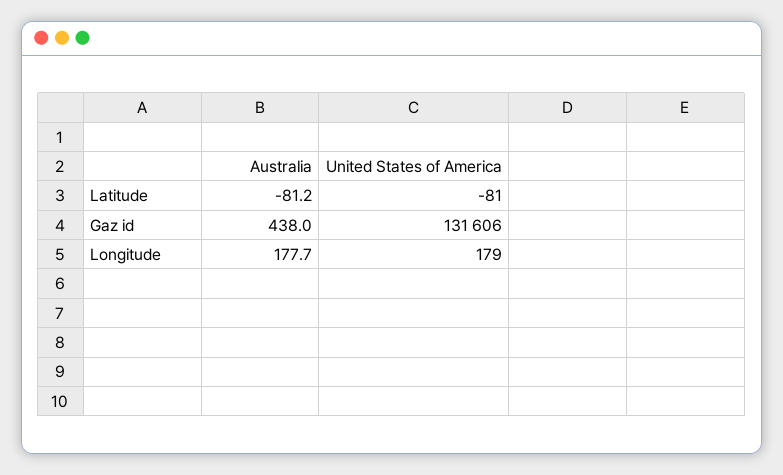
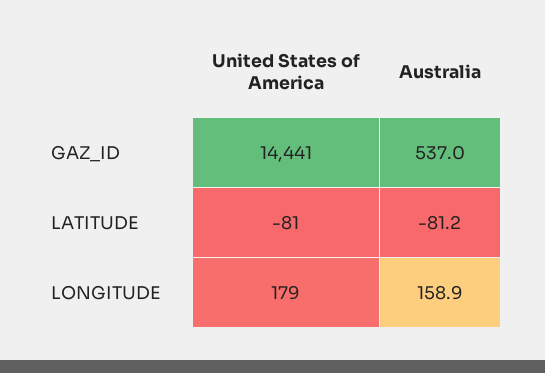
  {
    "Australia": {
      "Latitude": -81.2,
-     "Gaz id": 438,
+     "Gaz id": 537,
-     "Longitude": 177.7
+     "Longitude": 158.9
    },
    "United States of America": {
      "Latitude": -81,
-     "Gaz id": 131606,
+     "Gaz id": 14441,
      "Longitude": 179
    }
  }

